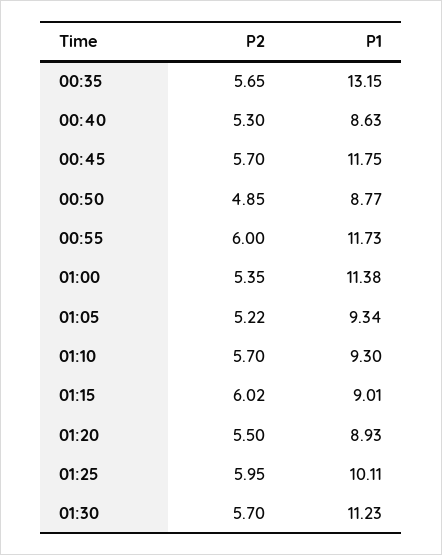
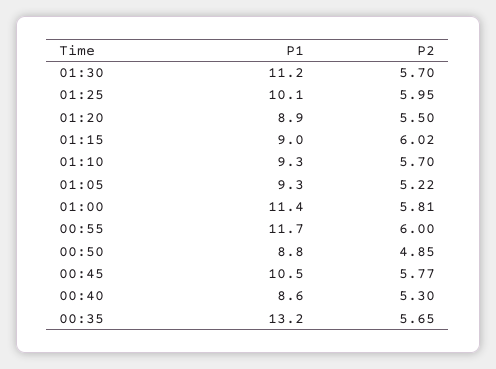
  {
    "P2": {
      "00:35": 5.65,
      "00:40": 5.3,
-     "00:45": 5.7,
+     "00:45": 5.77,
      "00:50": 4.85,
      "00:55": 6,
-     "01:00": 5.35,
+     "01:00": 5.81,
      "01:05": 5.22,
      "01:10": 5.7,
      "01:15": 6.02,
      "01:20": 5.5,
      "01:25": 5.95,
      "01:30": 5.7
    },
    "P1": {
      "00:35": 13.15,
      "00:40": 8.63,
-     "00:45": 11.75,
+     "00:45": 10.5,
      "00:50": 8.77,
      "00:55": 11.73,
      "01:00": 11.38,
      "01:05": 9.34,
      "01:10": 9.3,
      "01:15": 9.01,
      "01:20": 8.93,
      "01:25": 10.11,
      "01:30": 11.23
    }
  }

